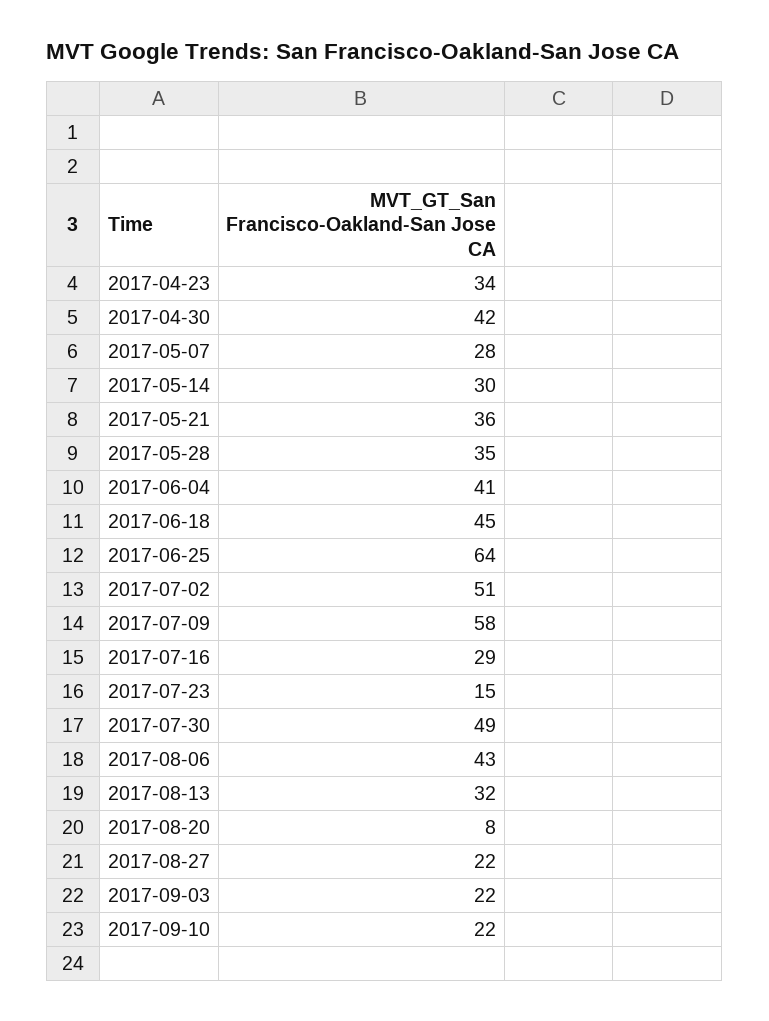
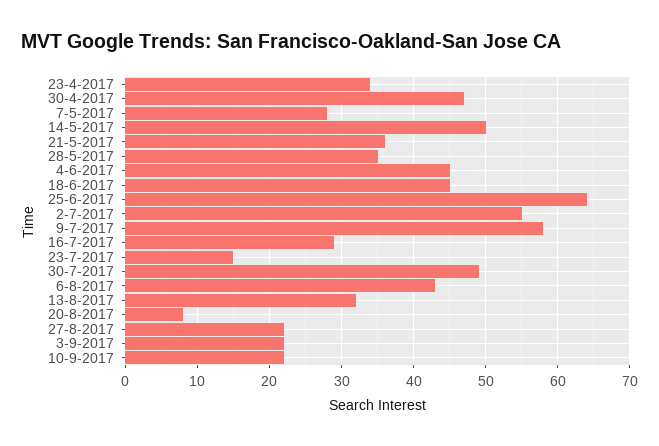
  {
    "2017-04-23": 34,
-   "2017-04-30": 42,
+   "2017-04-30": 47,
    "2017-05-07": 28,
-   "2017-05-14": 30,
+   "2017-05-14": 50,
    "2017-05-21": 36,
    "2017-05-28": 35,
-   "2017-06-04": 41,
+   "2017-06-04": 45,
    "2017-06-18": 45,
    "2017-06-25": 64,
-   "2017-07-02": 51,
+   "2017-07-02": 55,
    "2017-07-09": 58,
    "2017-07-16": 29,
    "2017-07-23": 15,
    "2017-07-30": 49,
    "2017-08-06": 43,
    "2017-08-13": 32,
    "2017-08-20": 8,
    "2017-08-27": 22,
    "2017-09-03": 22,
    "2017-09-10": 22
  }

